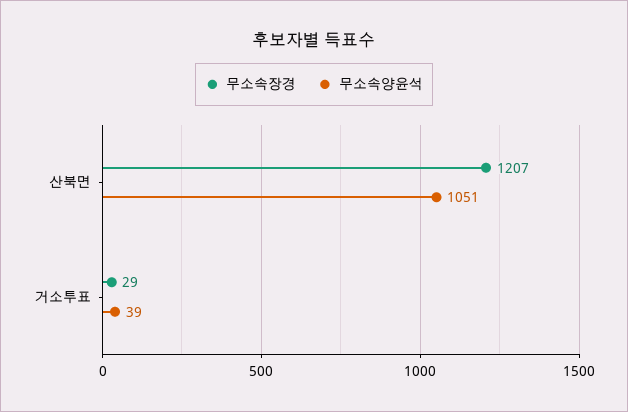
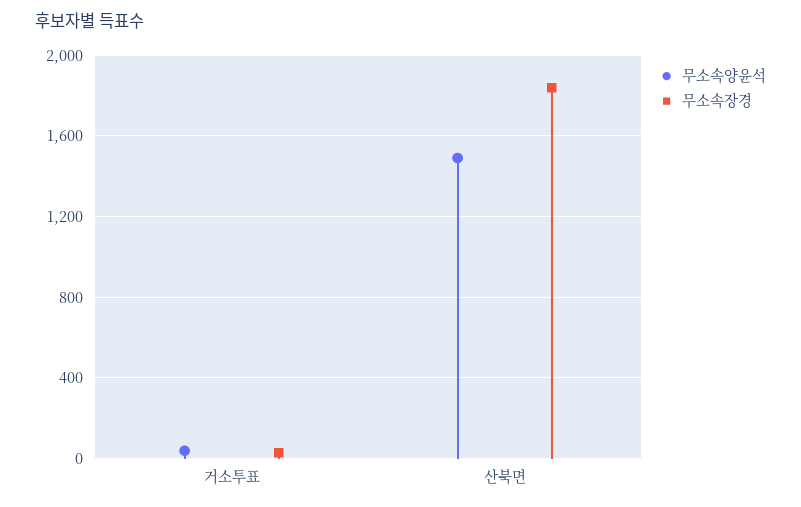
  {
    "무소속장경": {
-     "산북면": 1207,
+     "산북면": 1850,
      "거소투표": 29
    },
    "무소속양윤석": {
-     "산북면": 1051,
+     "산북면": 1500,
      "거소투표": 39
    }
  }

